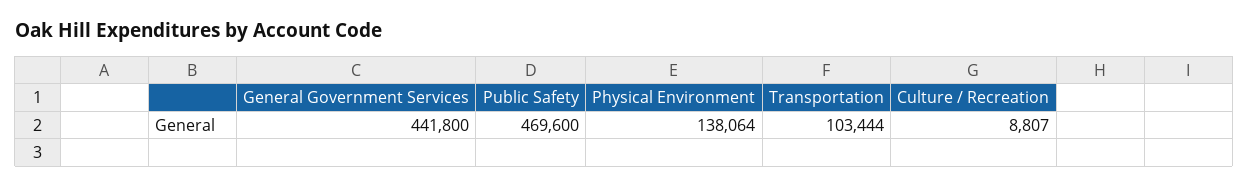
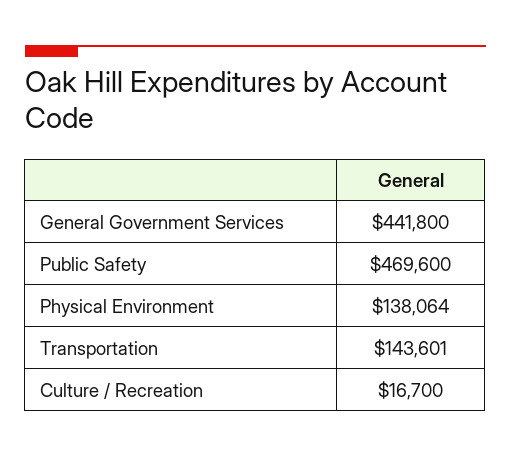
  {
    "General Government Services": 441800,
    "Public Safety": 469600,
    "Physical Environment": 138064,
-   "Transportation": 103444,
+   "Transportation": 143601,
-   "Culture / Recreation": 8807
+   "Culture / Recreation": 16700
  }

